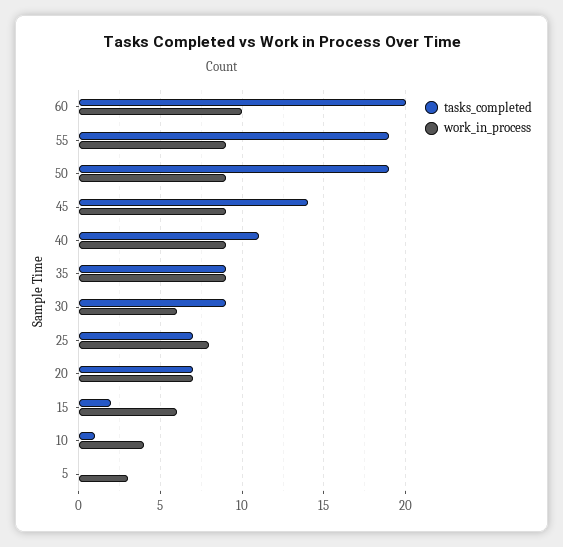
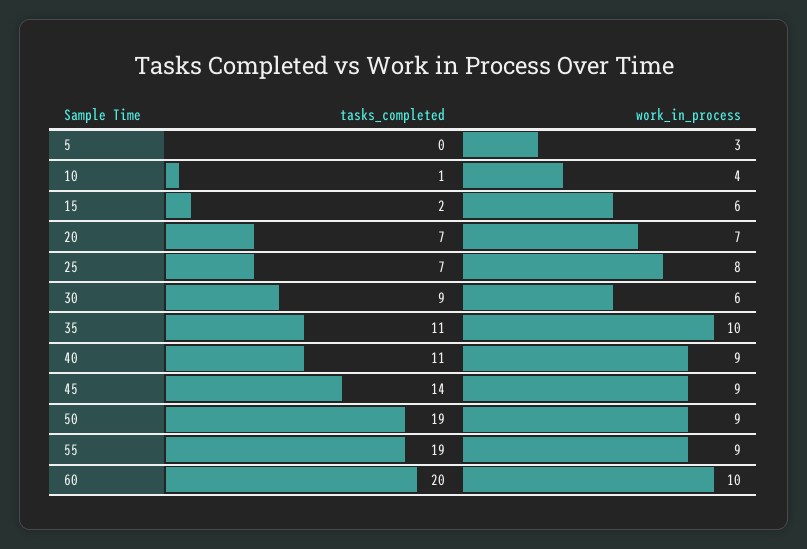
  {
    "tasks_completed": {
      "60": 20,
      "55": 19,
      "50": 19,
      "45": 14,
      "40": 11,
-     "35": 9,
+     "35": 11,
      "30": 9,
      "25": 7,
      "20": 7,
      "15": 2,
      "10": 1,
      "5": 0
    },
    "work_in_process": {
      "60": 10,
      "55": 9,
      "50": 9,
      "45": 9,
      "40": 9,
-     "35": 9,
+     "35": 10,
      "30": 6,
      "25": 8,
      "20": 7,
      "15": 6,
      "10": 4,
      "5": 3
    }
  }

